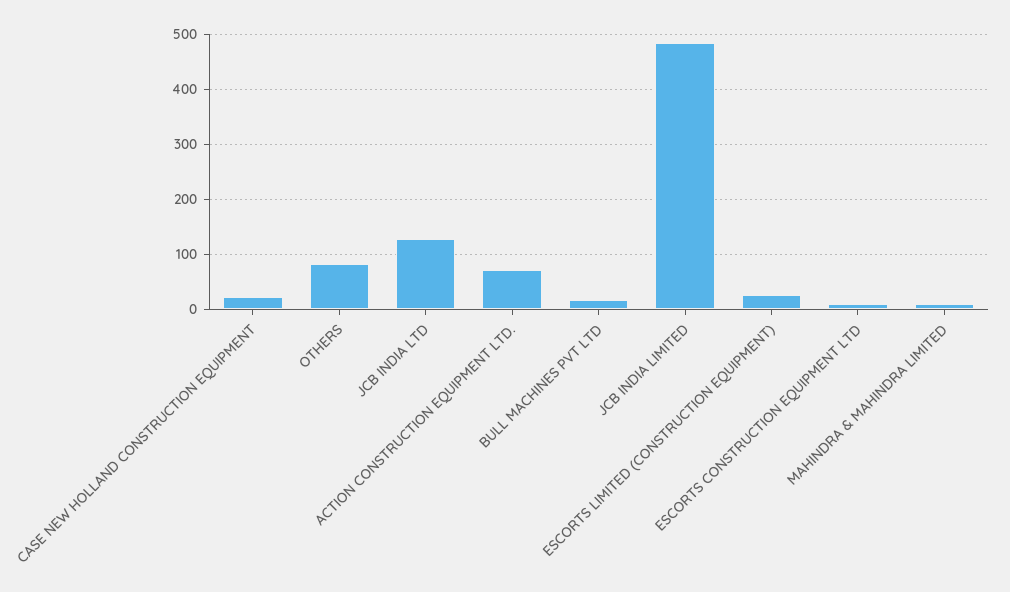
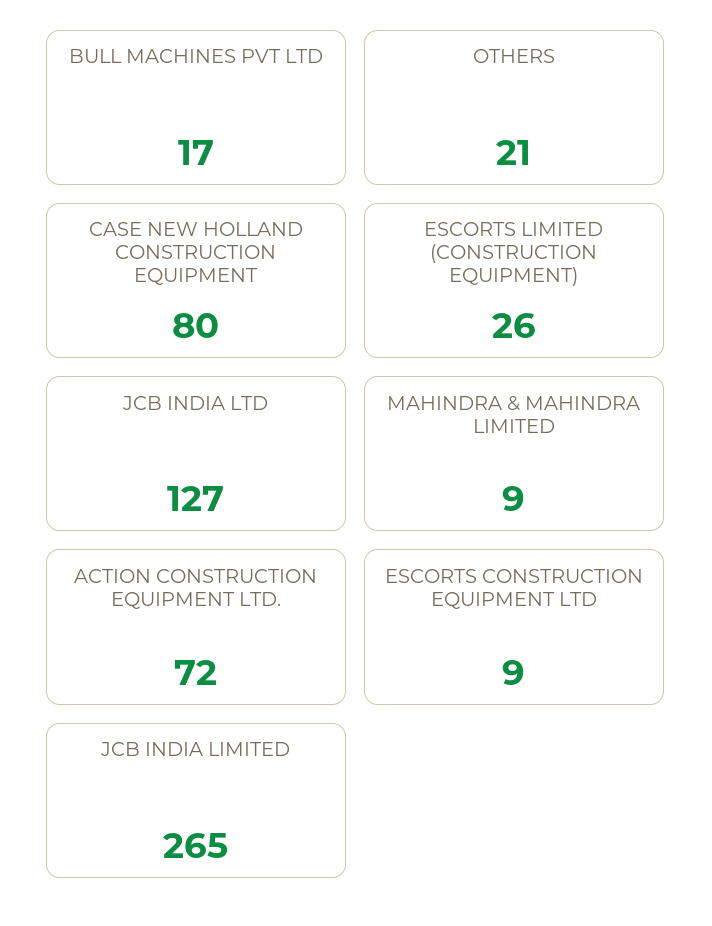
  {
-   "CASE NEW HOLLAND CONSTRUCTION EQUIPMENT": 20,
+   "CASE NEW HOLLAND CONSTRUCTION EQUIPMENT": 80,
-   "OTHERS": 80,
+   "OTHERS": 21,
    "JCB INDIA LTD": 127,
    "ACTION CONSTRUCTION EQUIPMENT LTD.": 72,
    "BULL MACHINES PVT LTD": 17,
-   "JCB INDIA LIMITED": 480,
+   "JCB INDIA LIMITED": 265,
    "ESCORTS LIMITED (CONSTRUCTION EQUIPMENT)": 26,
    "ESCORTS CONSTRUCTION EQUIPMENT LTD": 9,
    "MAHINDRA & MAHINDRA LIMITED": 9
  }

